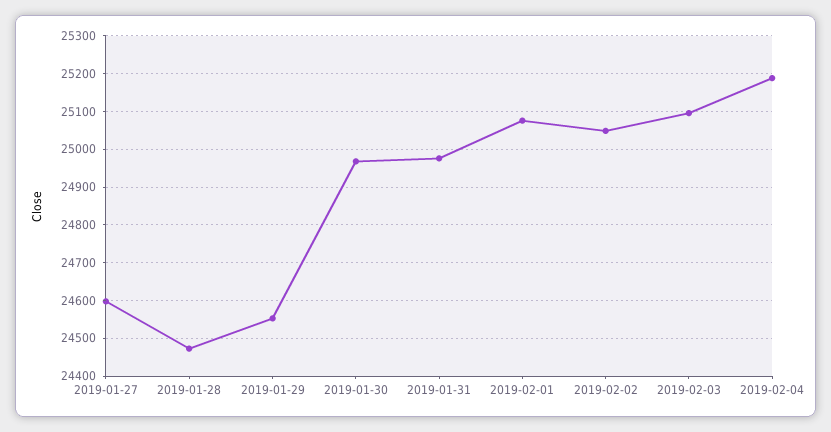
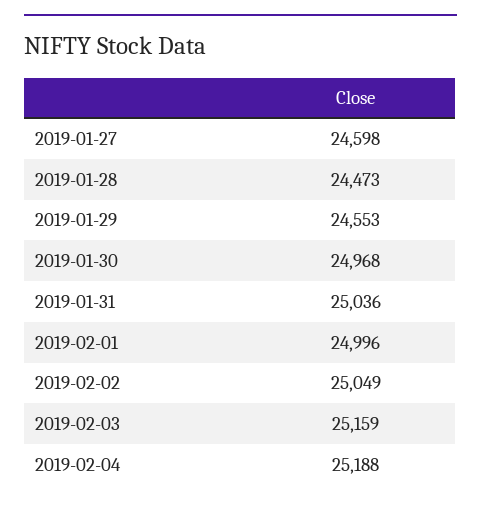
  {
    "2019-01-27": 24598,
    "2019-01-28": 24473,
    "2019-01-29": 24553,
    "2019-01-30": 24968,
-   "2019-01-31": 24980,
+   "2019-01-31": 25036,
-   "2019-02-01": 25080,
+   "2019-02-01": 24996,
    "2019-02-02": 25049,
-   "2019-02-03": 25100,
+   "2019-02-03": 25159,
    "2019-02-04": 25188
  }

